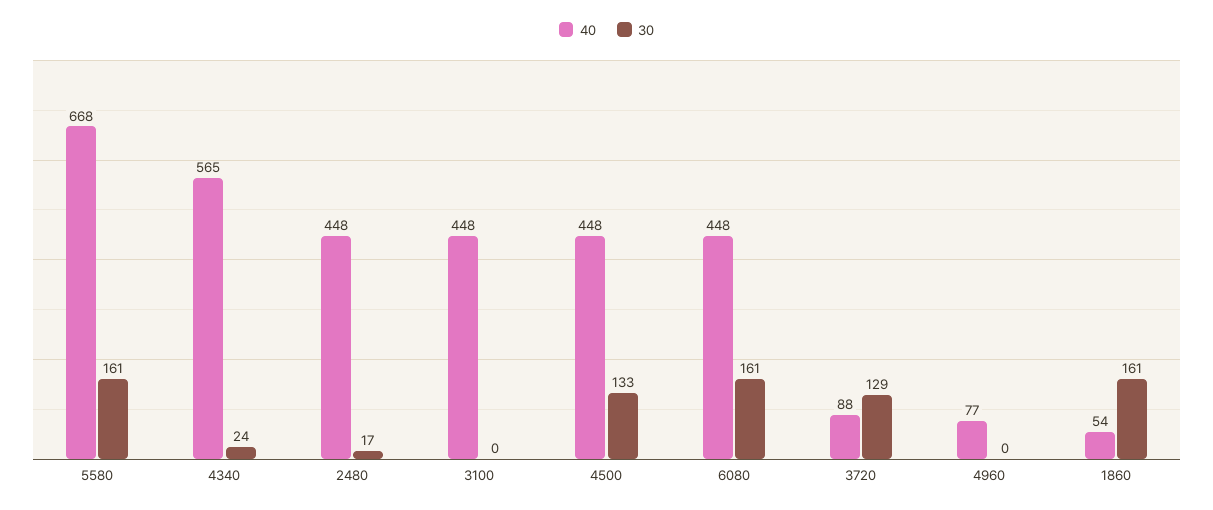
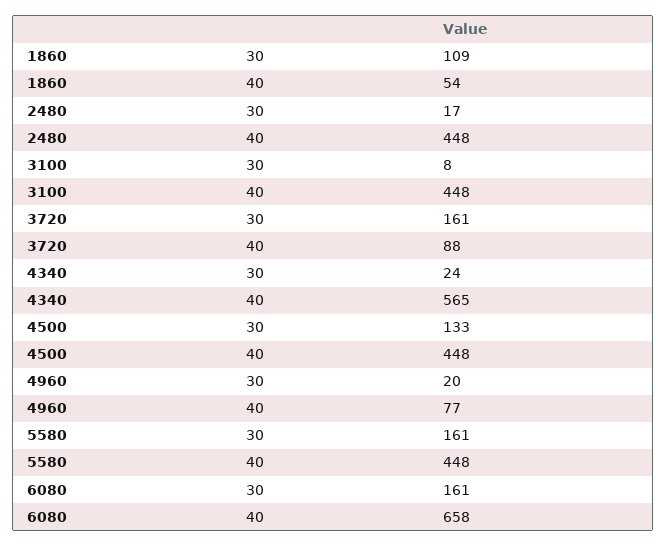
  {
    "40": {
-     "5580": 668,
+     "5580": 448,
      "4340": 565,
      "2480": 448,
      "3100": 448,
      "4500": 448,
-     "6080": 448,
+     "6080": 658,
      "3720": 88,
      "4960": 77,
      "1860": 54
    },
    "30": {
      "5580": 161,
      "4340": 24,
      "2480": 17,
-     "3100": 0,
+     "3100": 8,
      "4500": 133,
      "6080": 161,
-     "3720": 129,
+     "3720": 161,
-     "4960": 0,
+     "4960": 20,
-     "1860": 161
+     "1860": 109
    }
  }

